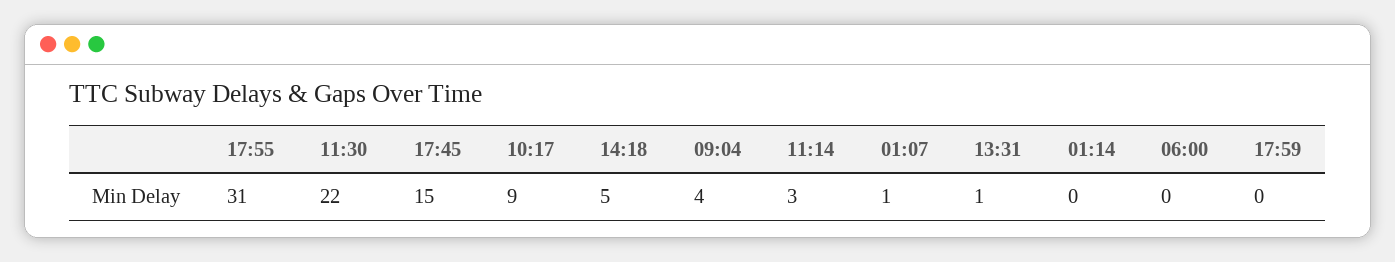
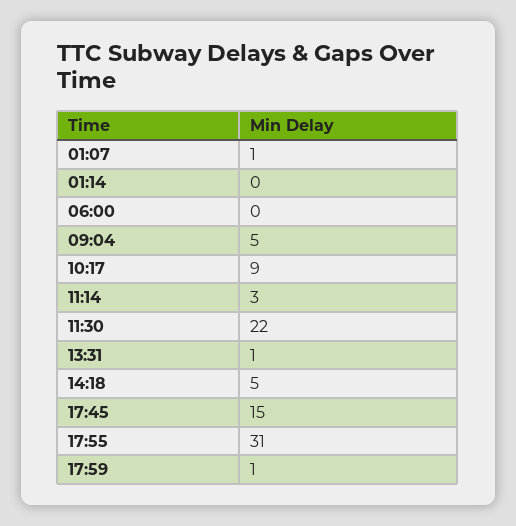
  {
    "17:55": 31,
    "11:30": 22,
    "17:45": 15,
    "10:17": 9,
    "14:18": 5,
-   "09:04": 4,
+   "09:04": 5,
    "11:14": 3,
    "01:07": 1,
    "13:31": 1,
    "01:14": 0,
    "06:00": 0,
-   "17:59": 0
+   "17:59": 1
  }

